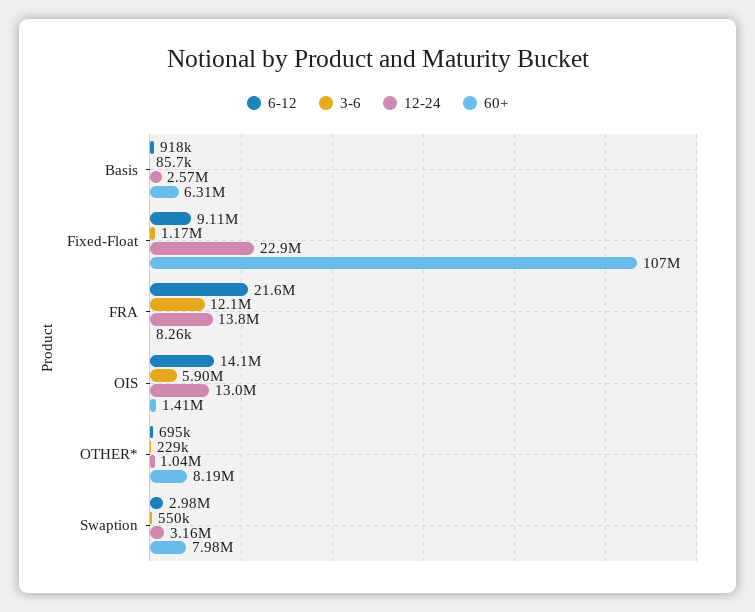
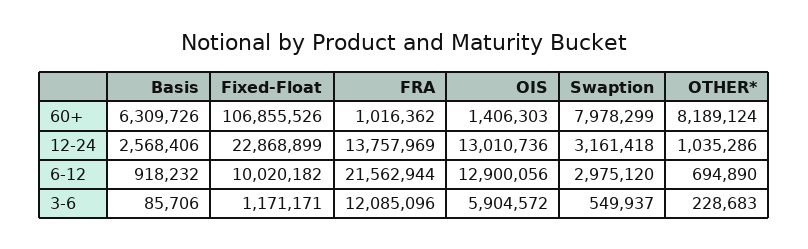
  {
    "6-12": {
      "Basis": 918232,
-     "Fixed-Float": 9110000,
+     "Fixed-Float": 10020182,
      "FRA": 21562944,
-     "OIS": 14100000,
+     "OIS": 12900056,
      "OTHER*": 694890,
      "Swaption": 2975120
    },
    "3-6": {
      "Basis": 85706,
      "Fixed-Float": 1171171,
      "FRA": 12085096,
      "OIS": 5904572,
      "OTHER*": 228683,
      "Swaption": 549937
    },
    "12-24": {
      "Basis": 2568406,
      "Fixed-Float": 22868899,
      "FRA": 13757969,
      "OIS": 13010736,
      "OTHER*": 1035286,
      "Swaption": 3161418
    },
    "60+": {
      "Basis": 6309726,
      "Fixed-Float": 106855526,
-     "FRA": 8260,
+     "FRA": 1016362,
      "OIS": 1406303,
      "OTHER*": 8189124,
      "Swaption": 7978299
    }
  }

